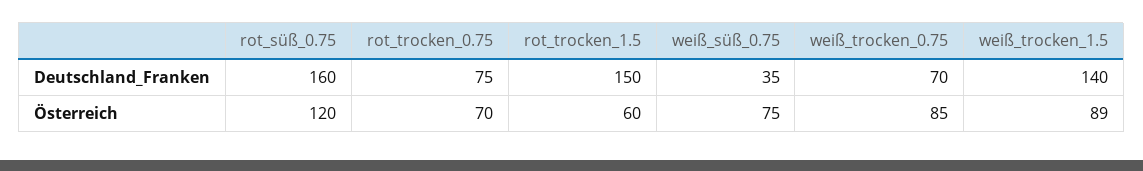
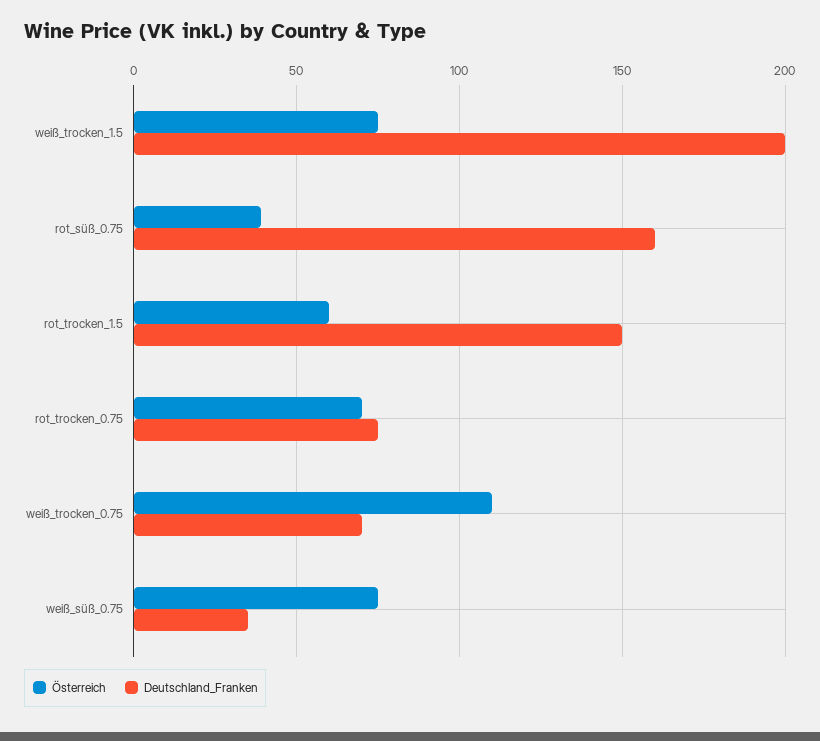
  {
    "Deutschland_Franken": {
      "rot_süß_0.75": 160,
      "rot_trocken_0.75": 75,
      "rot_trocken_1.5": 150,
      "weiß_süß_0.75": 35,
      "weiß_trocken_0.75": 70,
-     "weiß_trocken_1.5": 140
+     "weiß_trocken_1.5": 200
    },
    "Österreich": {
-     "rot_süß_0.75": 120,
+     "rot_süß_0.75": 40,
      "rot_trocken_0.75": 70,
      "rot_trocken_1.5": 60,
      "weiß_süß_0.75": 75,
-     "weiß_trocken_0.75": 85,
+     "weiß_trocken_0.75": 110,
-     "weiß_trocken_1.5": 89
+     "weiß_trocken_1.5": 75
    }
  }

